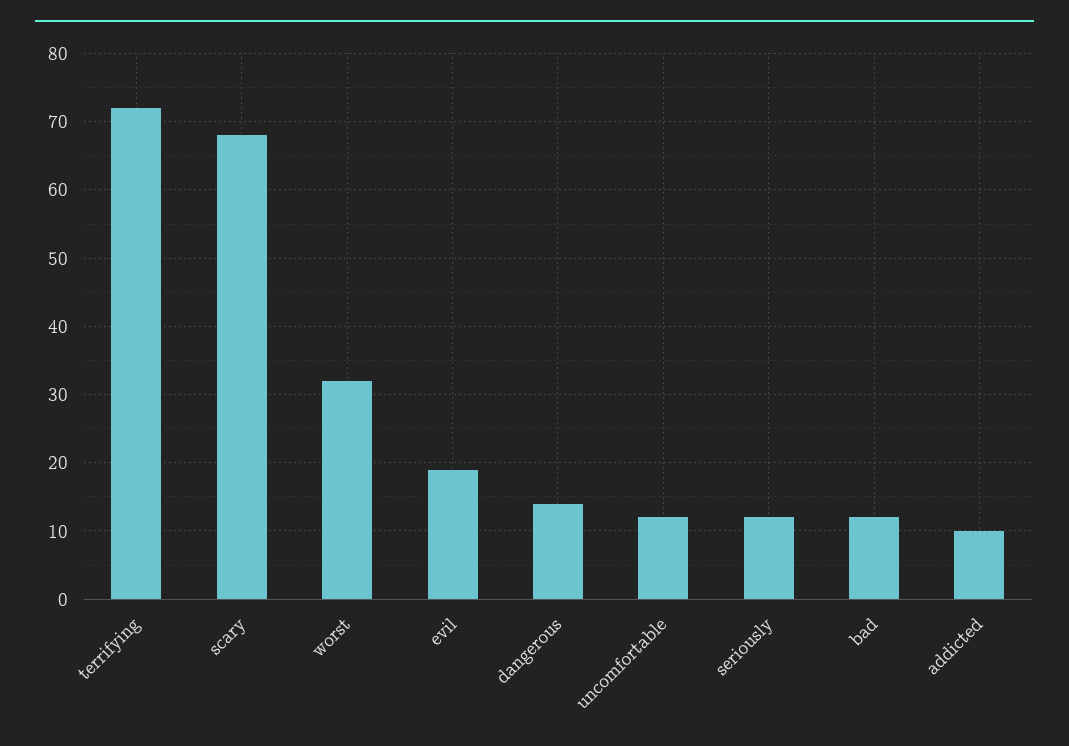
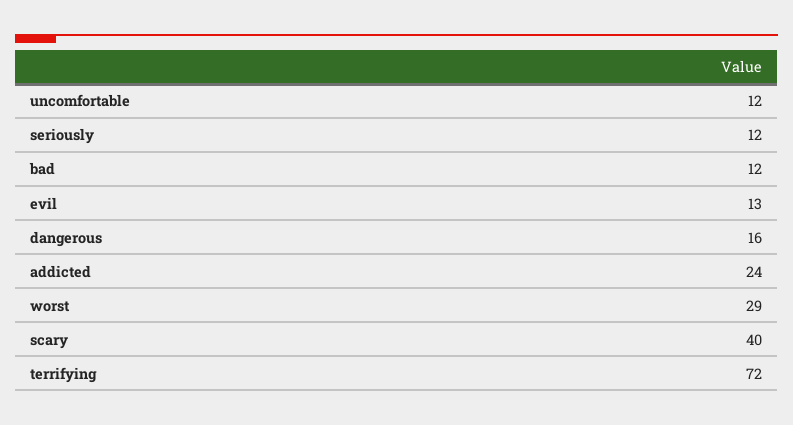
  {
    "terrifying": 72,
-   "scary": 68,
+   "scary": 40,
-   "worst": 32,
+   "worst": 29,
-   "evil": 19,
+   "evil": 13,
-   "dangerous": 14,
+   "dangerous": 16,
    "uncomfortable": 12,
    "seriously": 12,
    "bad": 12,
-   "addicted": 10
+   "addicted": 24
  }

